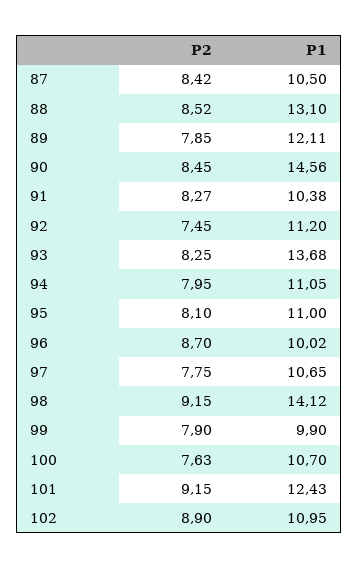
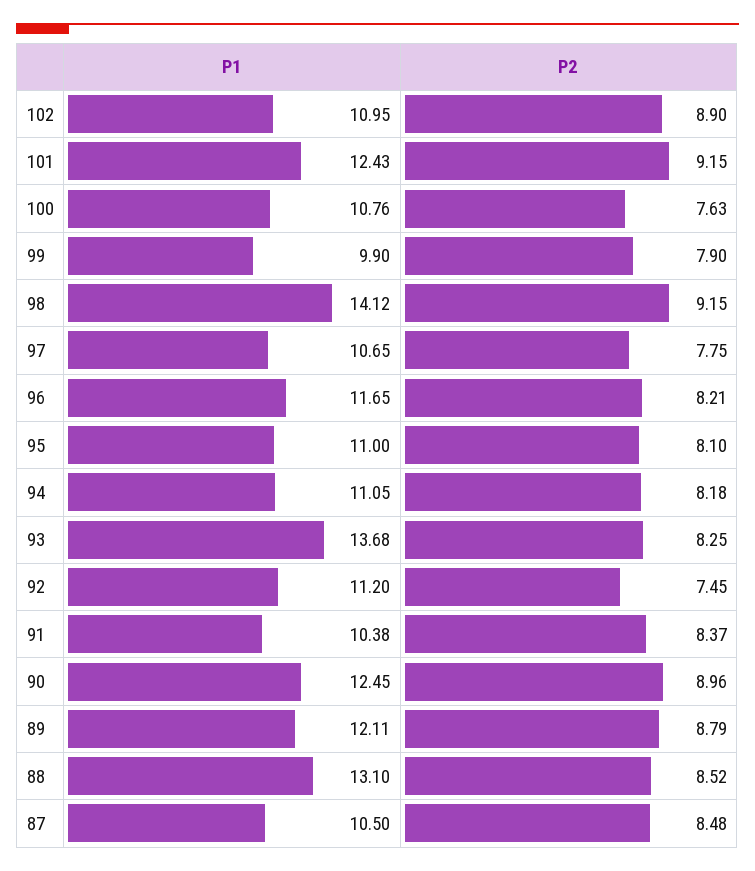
  {
    "P2": {
-     "87": 8.42,
+     "87": 8.48,
      "88": 8.52,
-     "89": 7.85,
+     "89": 8.79,
-     "90": 8.45,
+     "90": 8.96,
-     "91": 8.27,
+     "91": 8.37,
      "92": 7.45,
      "93": 8.25,
-     "94": 7.95,
+     "94": 8.18,
      "95": 8.1,
-     "96": 8.7,
+     "96": 8.21,
      "97": 7.75,
      "98": 9.15,
      "99": 7.9,
      "100": 7.63,
      "101": 9.15,
      "102": 8.9
    },
    "P1": {
      "87": 10.5,
      "88": 13.1,
      "89": 12.11,
-     "90": 14.56,
+     "90": 12.45,
      "91": 10.38,
      "92": 11.2,
      "93": 13.68,
      "94": 11.05,
      "95": 11,
-     "96": 10.02,
+     "96": 11.65,
      "97": 10.65,
      "98": 14.12,
      "99": 9.9,
-     "100": 10.7,
+     "100": 10.76,
      "101": 12.43,
      "102": 10.95
    }
  }

